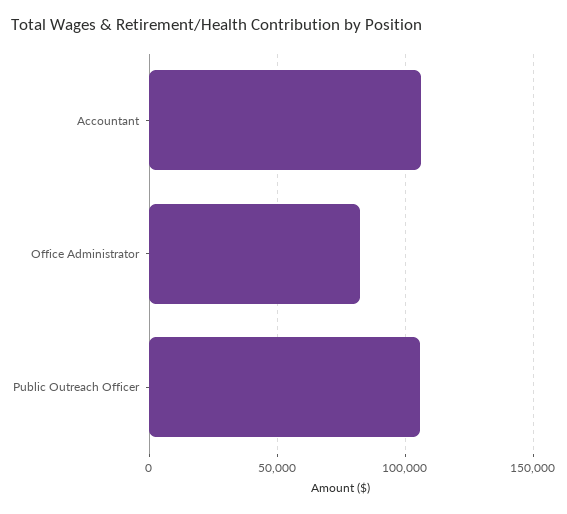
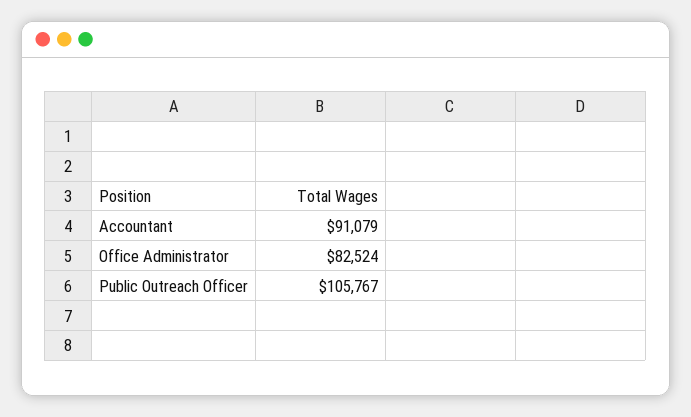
  {
-   "Accountant": 105000,
+   "Accountant": 91079,
    "Office Administrator": 82524,
    "Public Outreach Officer": 105767
  }

